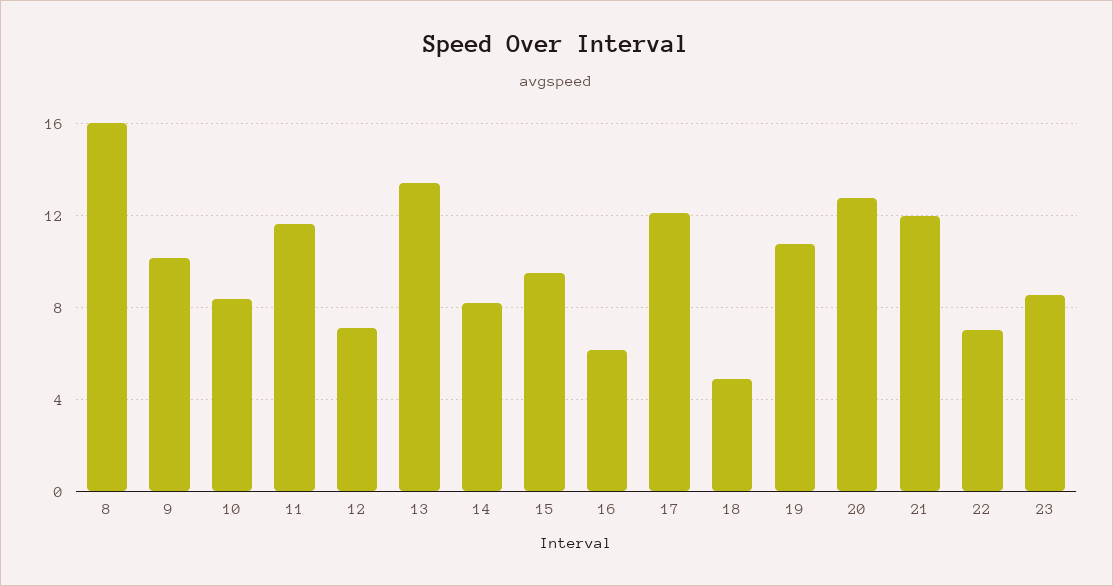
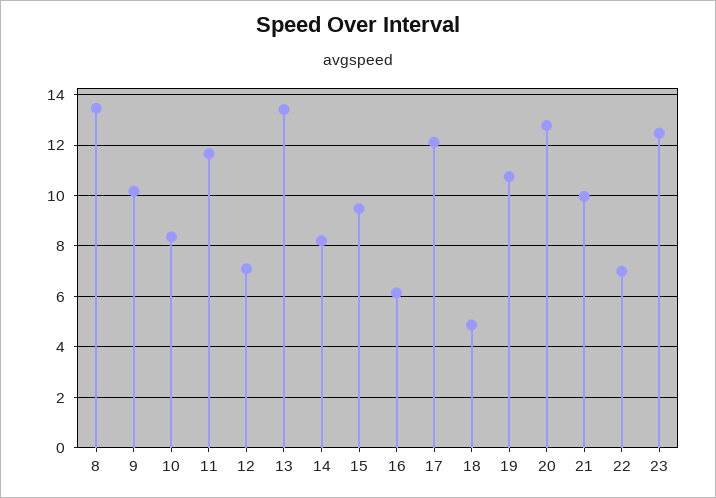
  {
-   "8": 16,
+   "8": 13.5,
    "9": 10.25,
    "10": 8.25,
    "11": 11.75,
    "12": 7,
    "13": 13.5,
    "14": 8.25,
    "15": 9.5,
    "16": 6.25,
    "17": 12,
    "18": 4.75,
    "19": 10.75,
    "20": 12.75,
-   "21": 12,
+   "21": 10,
    "22": 7,
-   "23": 8.5
+   "23": 12.5
  }

